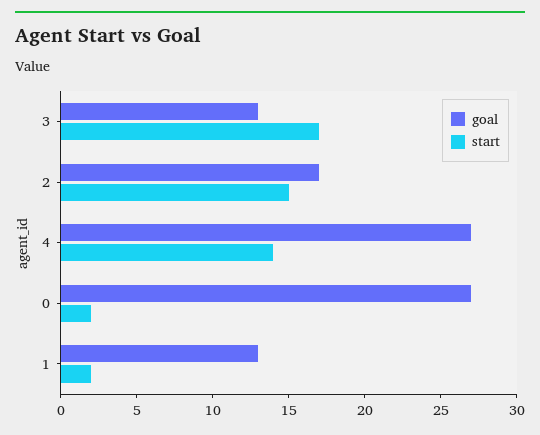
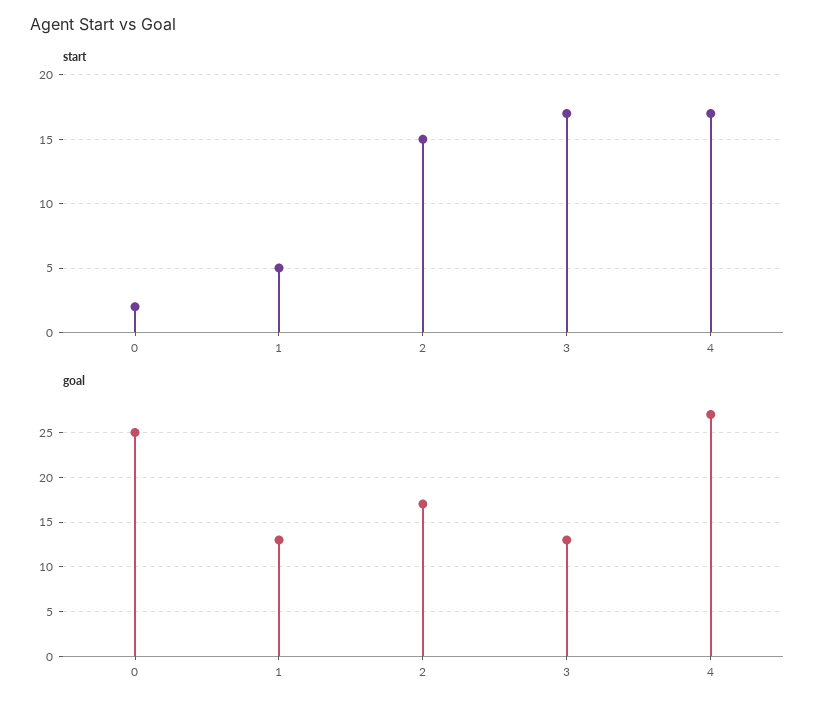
  {
    "goal": {
      "3": 13,
      "2": 17,
      "4": 27,
-     "0": 27,
+     "0": 25,
      "1": 13
    },
    "start": {
      "3": 17,
      "2": 15,
-     "4": 14,
+     "4": 17,
      "0": 2,
-     "1": 2
+     "1": 5
    }
  }

